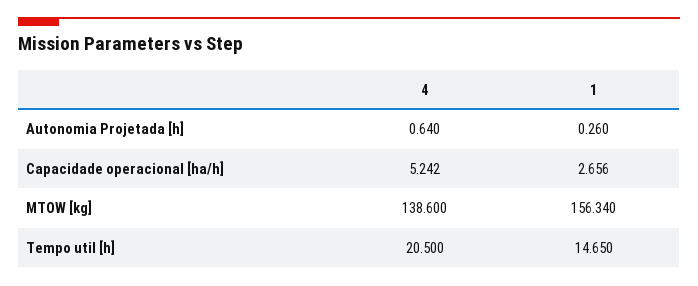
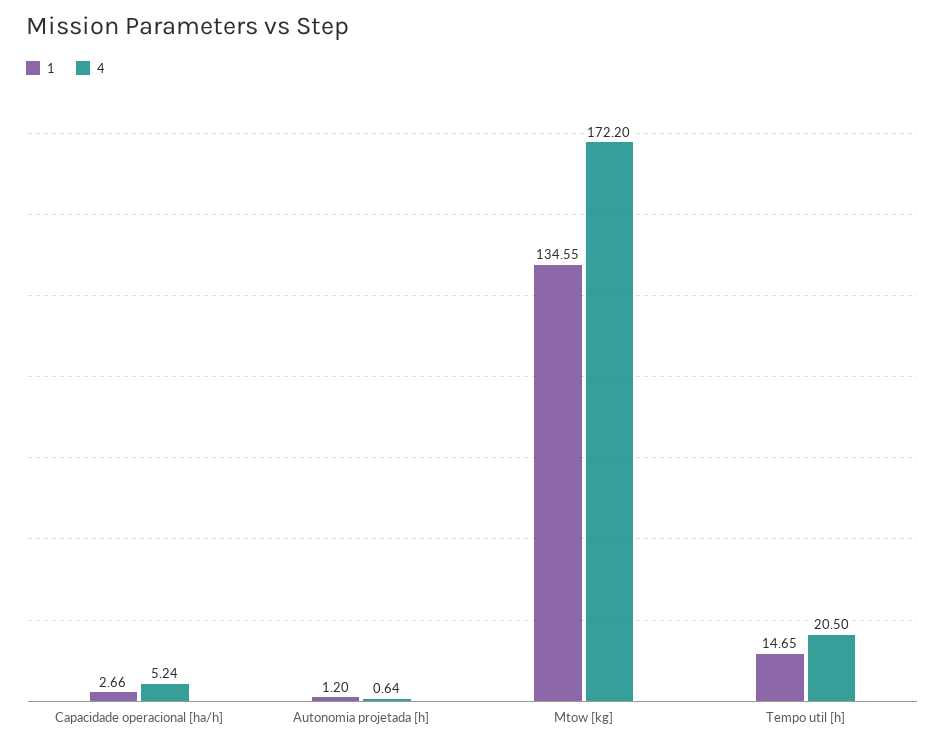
  {
    "4": {
      "Autonomia Projetada [h]": 0.64,
      "Capacidade operacional [ha/h]": 5.242,
-     "MTOW [kg]": 138.6,
+     "MTOW [kg]": 172.2,
      "Tempo util [h]": 20.5
    },
    "1": {
-     "Autonomia Projetada [h]": 0.26,
+     "Autonomia Projetada [h]": 1.2,
      "Capacidade operacional [ha/h]": 2.656,
-     "MTOW [kg]": 156.34,
+     "MTOW [kg]": 134.55,
      "Tempo util [h]": 14.65
    }
  }

